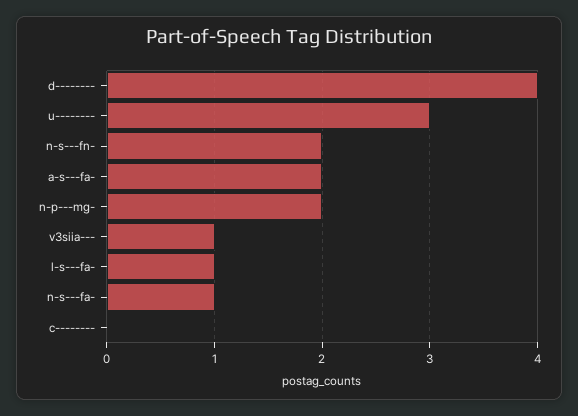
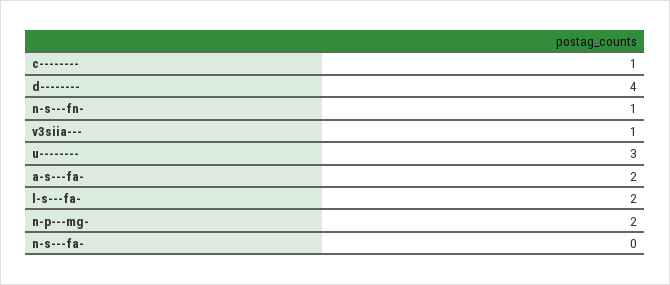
  {
    "d--------": 4,
    "u--------": 3,
-   "n-s---fn-": 2,
+   "n-s---fn-": 1,
    "a-s---fa-": 2,
    "n-p---mg-": 2,
    "v3siia---": 1,
-   "l-s---fa-": 1,
+   "l-s---fa-": 2,
-   "n-s---fa-": 1,
+   "n-s---fa-": 0,
-   "c--------": 0
+   "c--------": 1
  }

